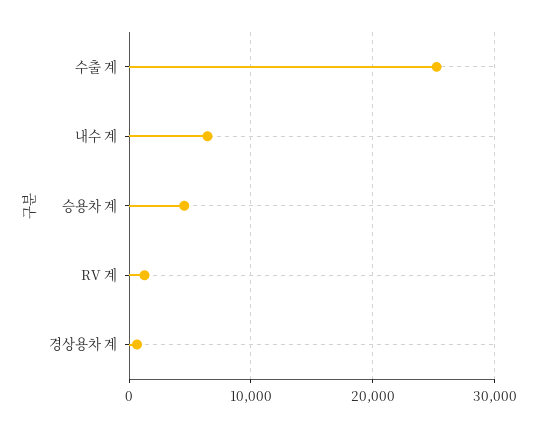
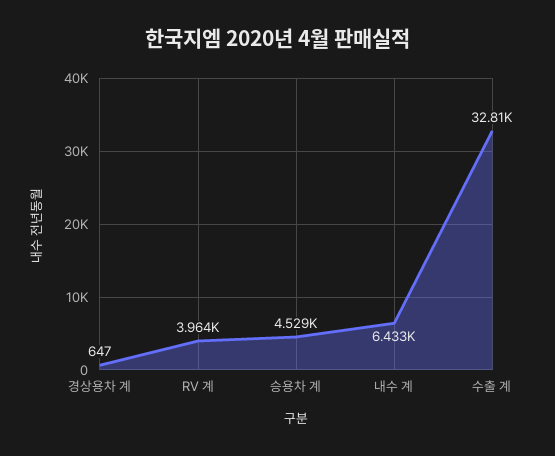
  {
-   "수출 계": 25000,
+   "수출 계": 32810,
    "내수 계": 6433,
    "승용차 계": 4529,
-   "RV 계": 1000,
+   "RV 계": 3964,
    "경상용차 계": 647
  }

